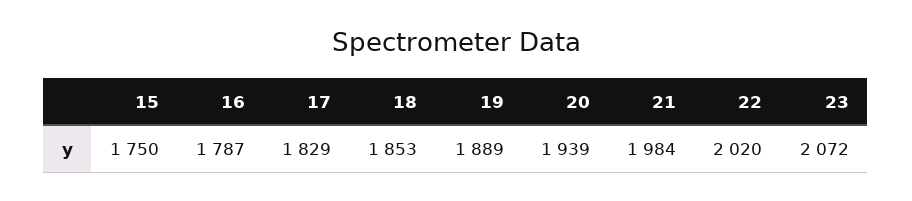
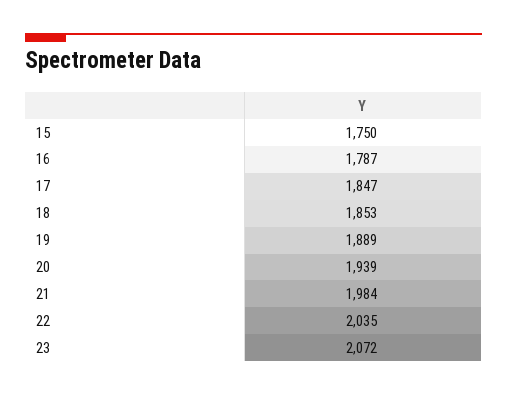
  {
    "15": 1750,
    "16": 1787,
-   "17": 1829,
+   "17": 1847,
    "18": 1853,
    "19": 1889,
    "20": 1939,
    "21": 1984,
-   "22": 2020,
+   "22": 2035,
    "23": 2072
  }

